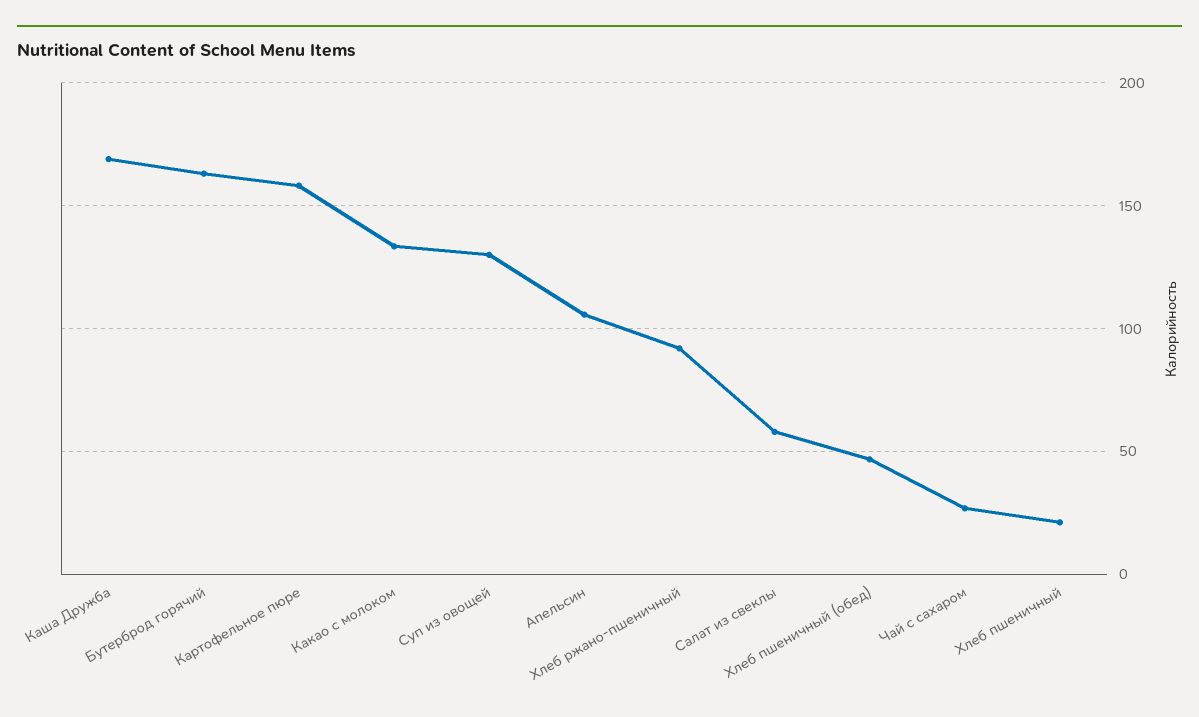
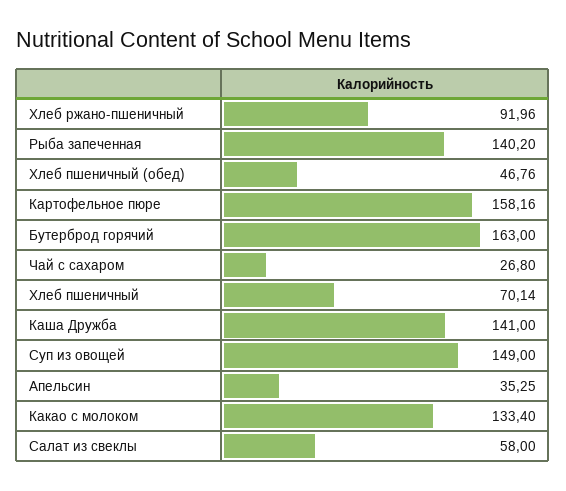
  {
-   "Каша Дружба": 170,
+   "Каша Дружба": 141,
    "Бутерброд горячий": 163,
    "Картофельное пюре": 158.16,
    "Какао с молоком": 133.4,
-   "Суп из овощей": 130,
+   "Суп из овощей": 149,
-   "Апельсин": 105,
+   "Апельсин": 35.25,
    "Хлеб ржано-пшеничный": 91.96,
    "Салат из свеклы": 58,
    "Хлеб пшеничный (обед)": 46.76,
    "Чай с сахаром": 26.8,
-   "Хлеб пшеничный": 20
+   "Хлеб пшеничный": 70.14,
+   "Рыба запеченная": 140.2
  }

